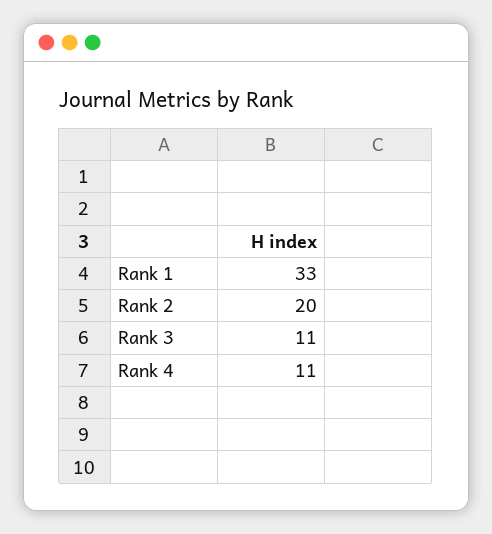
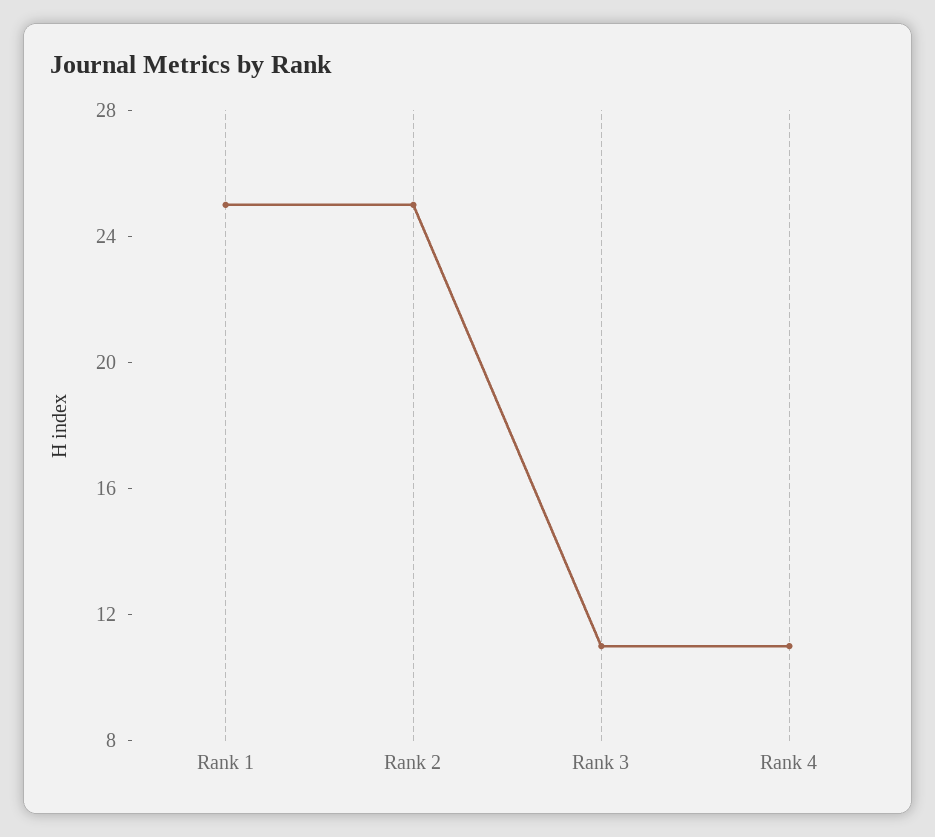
  {
-   "Rank 1": 33,
+   "Rank 1": 25,
-   "Rank 2": 20,
+   "Rank 2": 25,
    "Rank 3": 11,
    "Rank 4": 11
  }

